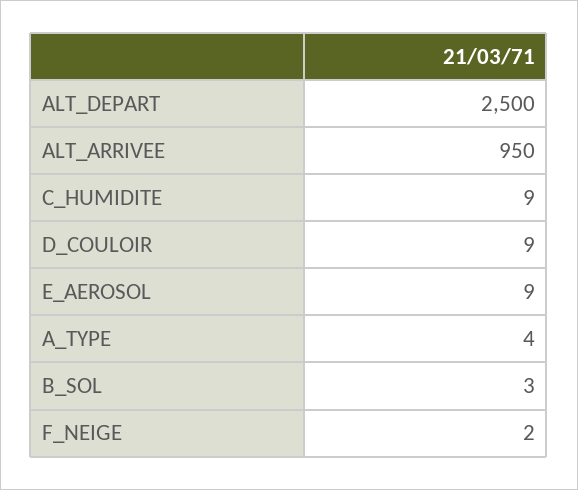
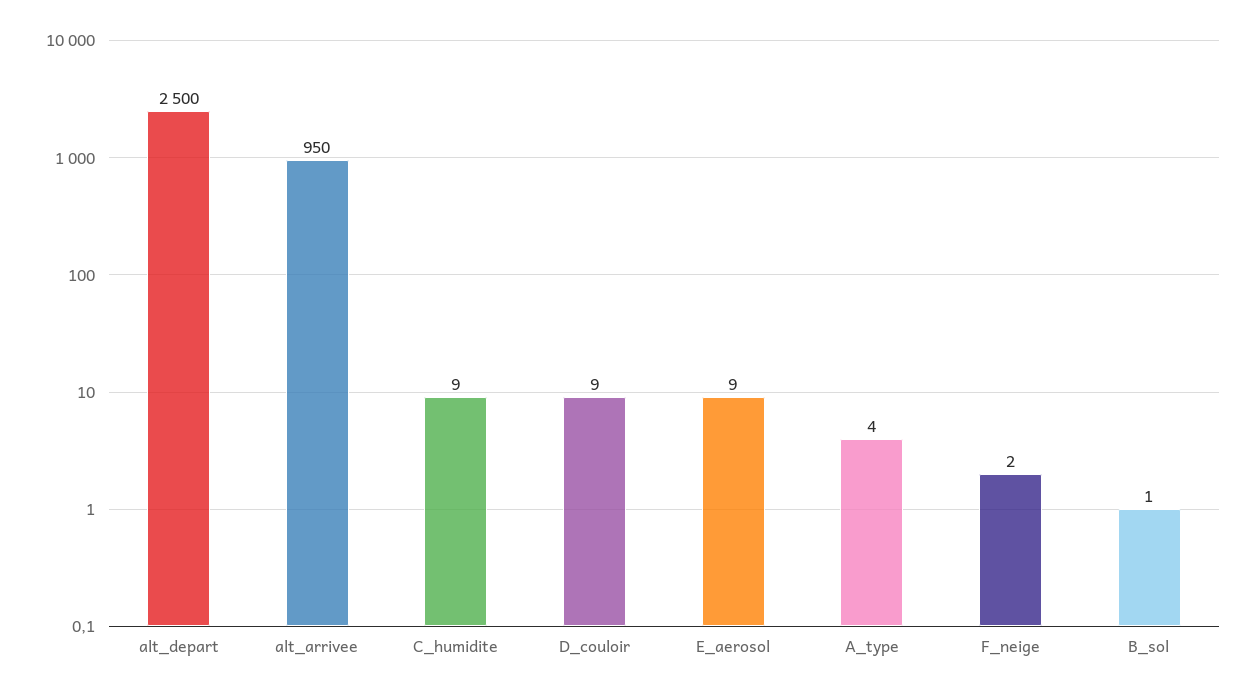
  {
    "ALT_DEPART": 2500,
    "ALT_ARRIVEE": 950,
    "C_HUMIDITE": 9,
    "D_COULOIR": 9,
    "E_AEROSOL": 9,
    "A_TYPE": 4,
-   "B_SOL": 3,
+   "B_SOL": 1,
    "F_NEIGE": 2
  }

